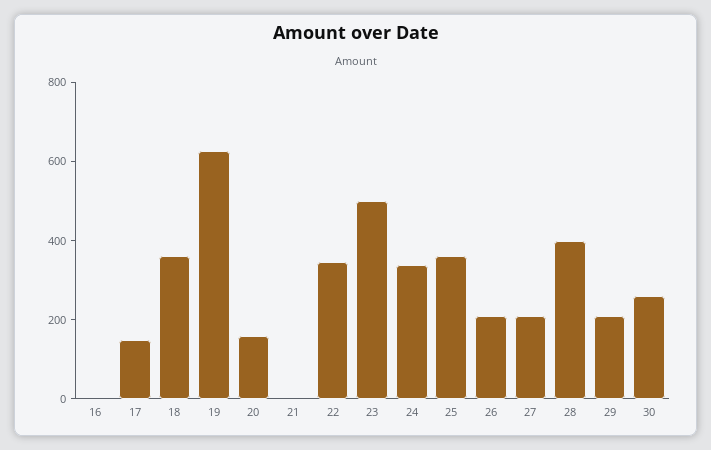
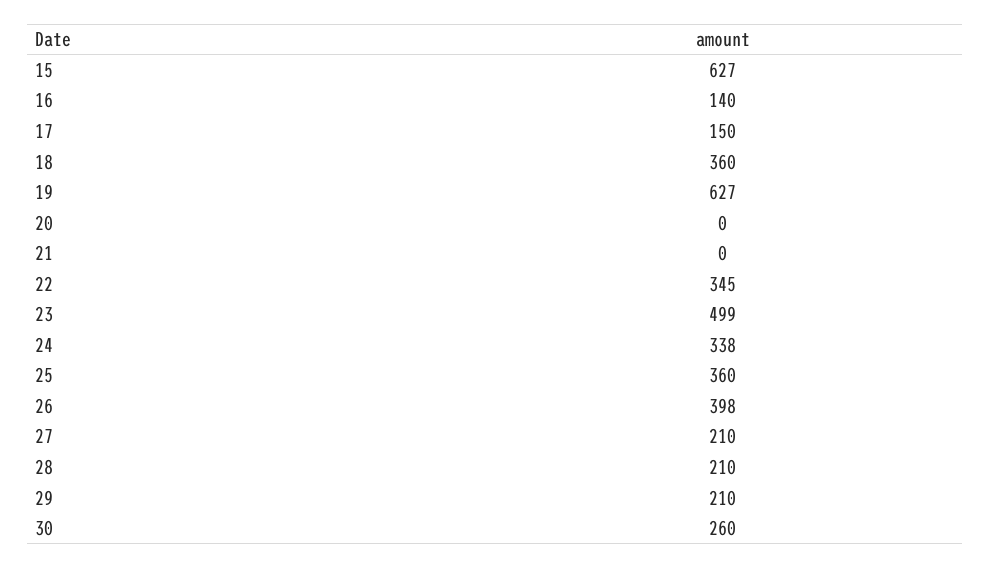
  {
-   "16": 0,
+   "16": 140,
    "17": 150,
    "18": 360,
    "19": 627,
-   "20": 150,
+   "20": 0,
    "21": 0,
    "22": 345,
    "23": 499,
    "24": 338,
    "25": 360,
-   "26": 200,
+   "26": 398,
    "27": 210,
-   "28": 400,
+   "28": 210,
    "29": 210,
-   "30": 260
+   "30": 260,
+   "15": 627
  }

